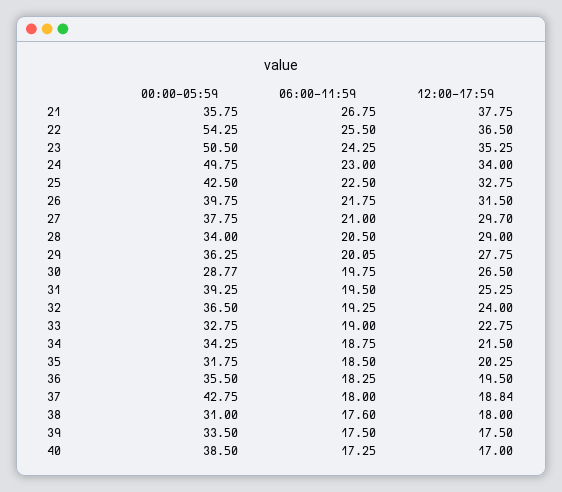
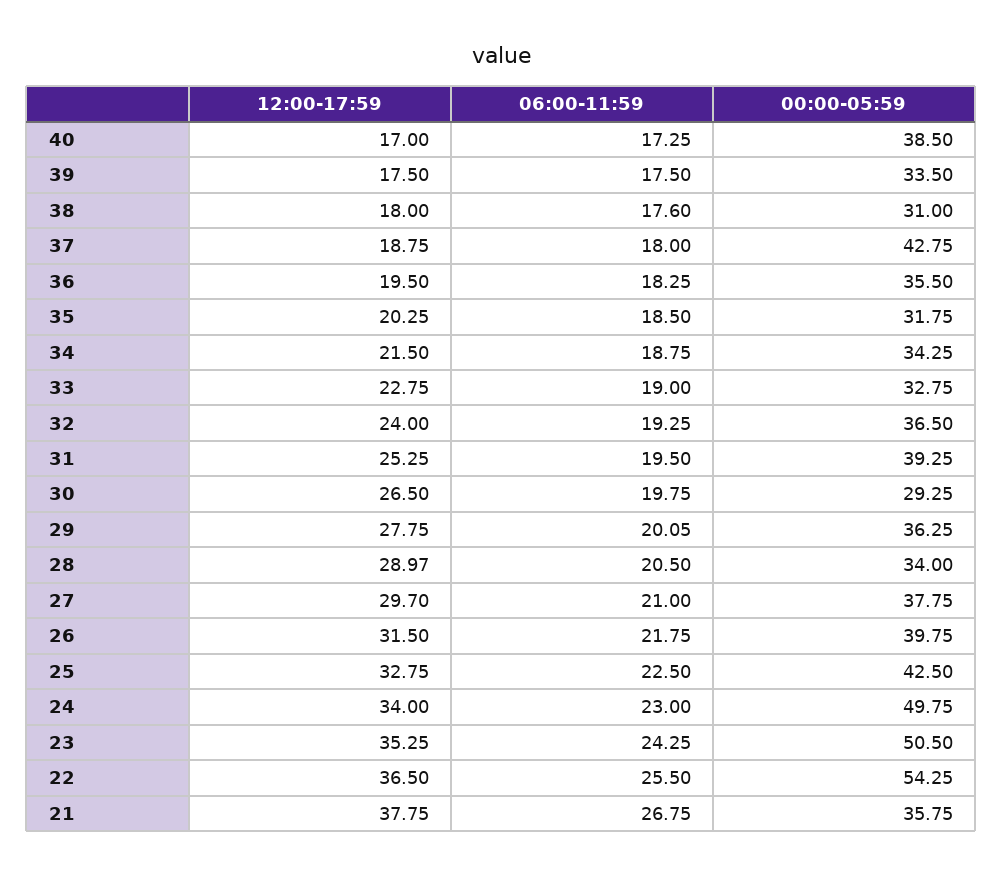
  {
    "00:00-05:59": {
      "21": 35.75,
      "22": 54.25,
      "23": 50.5,
      "24": 49.75,
      "25": 42.5,
      "26": 39.75,
      "27": 37.75,
      "28": 34,
      "29": 36.25,
-     "30": 28.77,
+     "30": 29.25,
      "31": 39.25,
      "32": 36.5,
      "33": 32.75,
      "34": 34.25,
      "35": 31.75,
      "36": 35.5,
      "37": 42.75,
      "38": 31,
      "39": 33.5,
      "40": 38.5
    },
    "06:00-11:59": {
      "21": 26.75,
      "22": 25.5,
      "23": 24.25,
      "24": 23,
      "25": 22.5,
      "26": 21.75,
      "27": 21,
      "28": 20.5,
      "29": 20.05,
      "30": 19.75,
      "31": 19.5,
      "32": 19.25,
      "33": 19,
      "34": 18.75,
      "35": 18.5,
      "36": 18.25,
      "37": 18,
      "38": 17.6,
      "39": 17.5,
      "40": 17.25
    },
    "12:00-17:59": {
      "21": 37.75,
      "22": 36.5,
      "23": 35.25,
      "24": 34,
      "25": 32.75,
      "26": 31.5,
      "27": 29.7,
-     "28": 29,
+     "28": 28.97,
      "29": 27.75,
      "30": 26.5,
      "31": 25.25,
      "32": 24,
      "33": 22.75,
      "34": 21.5,
      "35": 20.25,
      "36": 19.5,
-     "37": 18.84,
+     "37": 18.75,
      "38": 18,
      "39": 17.5,
      "40": 17
    }
  }

